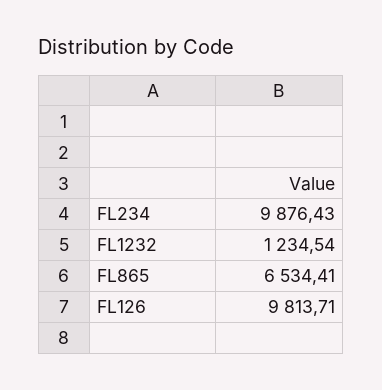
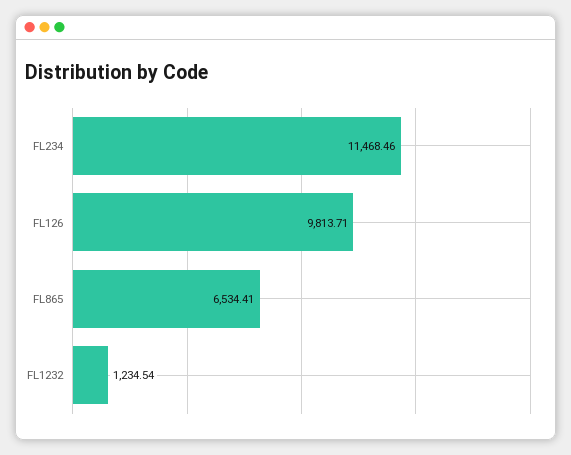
  {
-   "FL234": 9876.43,
+   "FL234": 11468.46,
    "FL1232": 1234.54,
    "FL865": 6534.41,
    "FL126": 9813.71
  }

